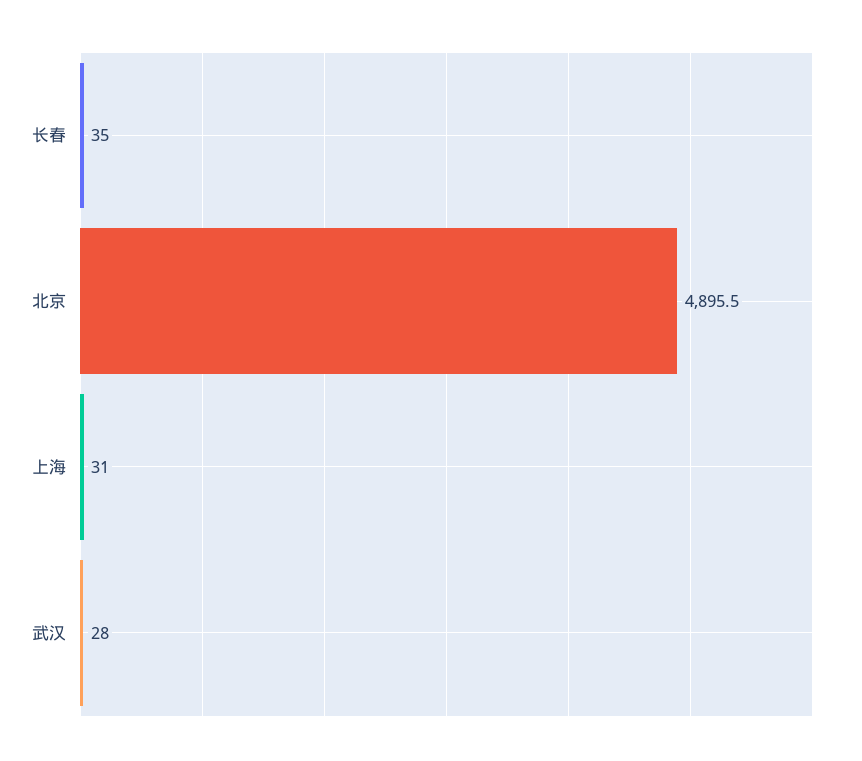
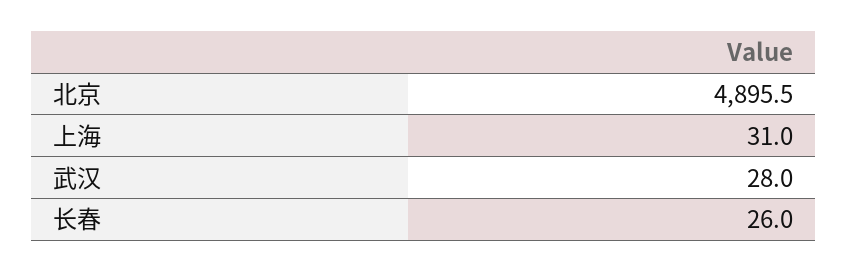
  {
-   "长春": 35,
+   "长春": 26,
    "北京": 4895.5,
    "上海": 31,
    "武汉": 28
  }

